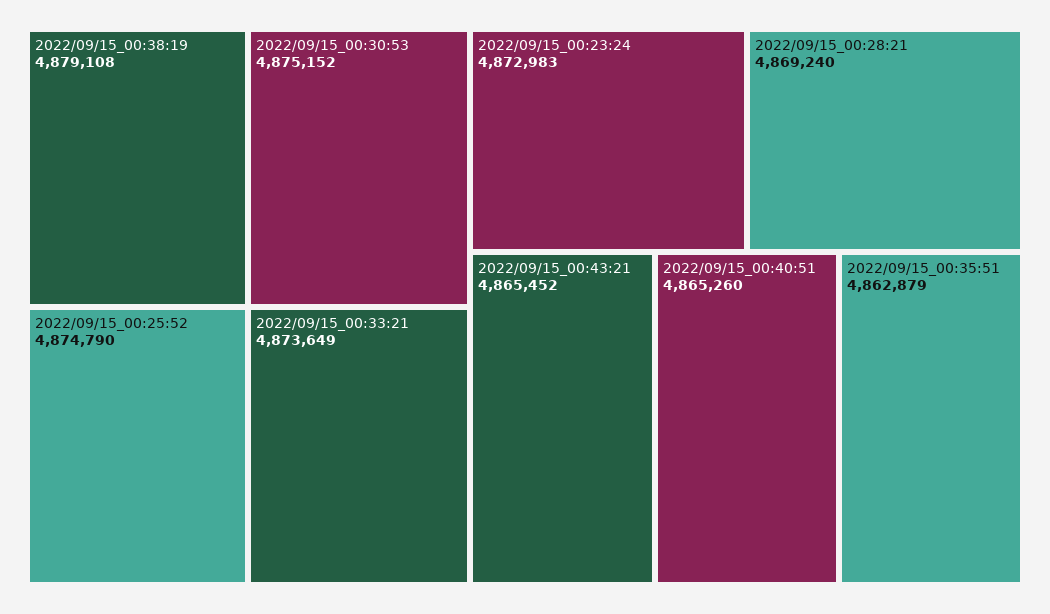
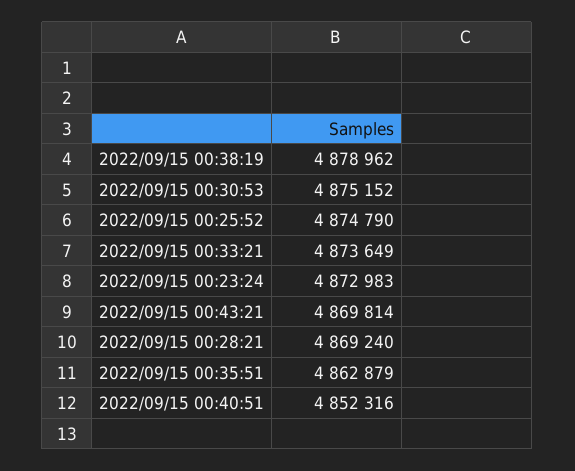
  {
-   "2022/09/15_00:38:19": 4879108,
+   "2022/09/15_00:38:19": 4878962,
    "2022/09/15_00:30:53": 4875152,
    "2022/09/15_00:25:52": 4874790,
    "2022/09/15_00:33:21": 4873649,
    "2022/09/15_00:23:24": 4872983,
    "2022/09/15_00:28:21": 4869240,
-   "2022/09/15_00:43:21": 4865452,
+   "2022/09/15_00:43:21": 4869814,
-   "2022/09/15_00:40:51": 4865260,
+   "2022/09/15_00:40:51": 4852316,
    "2022/09/15_00:35:51": 4862879
  }

